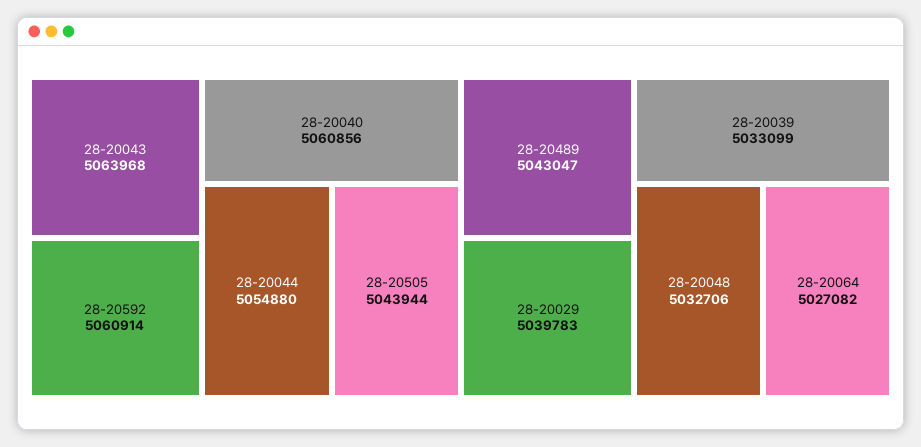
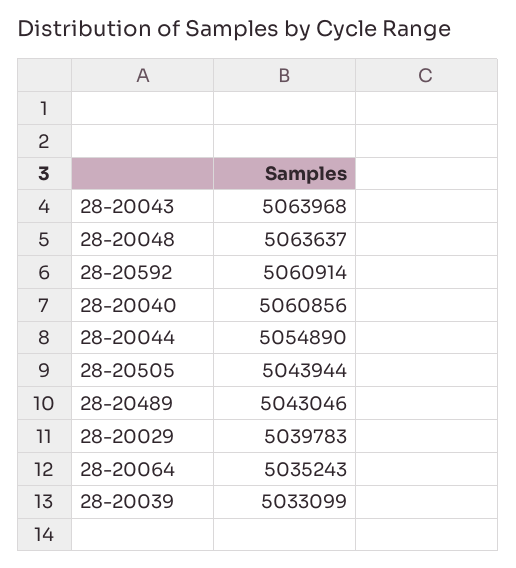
  {
    "28-20043": 5063968,
    "28-20592": 5060914,
    "28-20040": 5060856,
-   "28-20044": 5054880,
+   "28-20044": 5054890,
    "28-20505": 5043944,
-   "28-20489": 5043047,
+   "28-20489": 5043046,
    "28-20029": 5039783,
    "28-20039": 5033099,
-   "28-20048": 5032706,
+   "28-20048": 5063637,
-   "28-20064": 5027082
+   "28-20064": 5035243
  }

